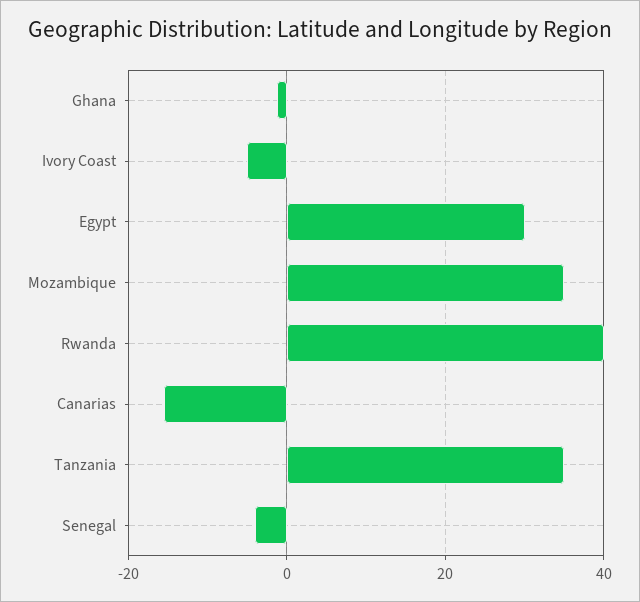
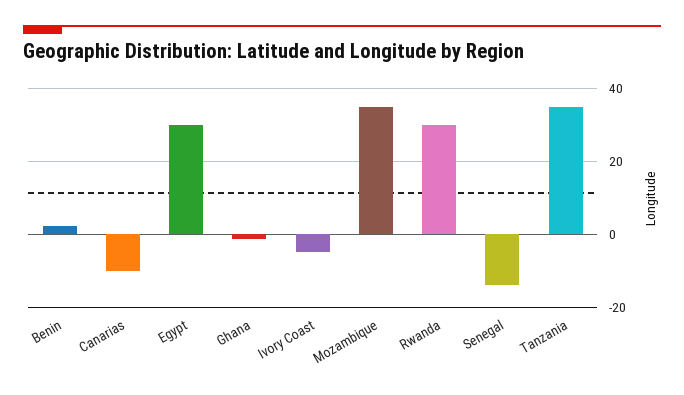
  {
    "Ghana": -2,
    "Ivory Coast": -6,
    "Egypt": 30,
    "Mozambique": 36,
-   "Rwanda": 40,
+   "Rwanda": 30,
-   "Canarias": -16,
+   "Canarias": -10,
    "Tanzania": 36,
-   "Senegal": -4
+   "Senegal": -14,
+   "Benin": 2
  }

